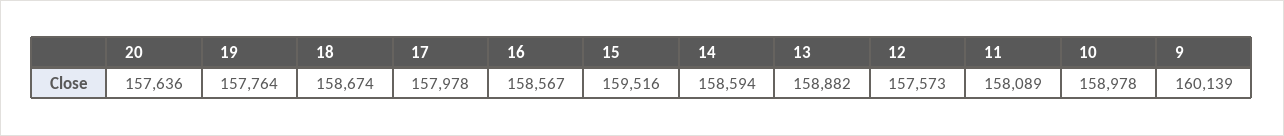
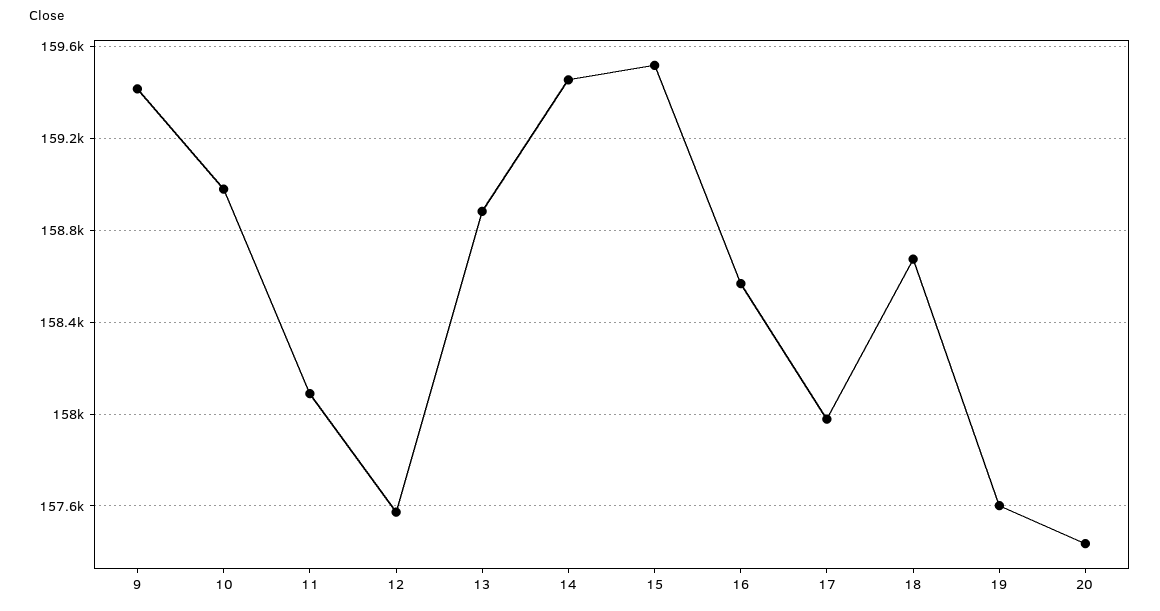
  {
-   "20": 157636,
+   "20": 157450,
-   "19": 157764,
+   "19": 157600,
    "18": 158674,
    "17": 157978,
    "16": 158567,
    "15": 159516,
-   "14": 158594,
+   "14": 159450,
    "13": 158882,
    "12": 157573,
    "11": 158089,
    "10": 158978,
-   "9": 160139
+   "9": 159400
  }

